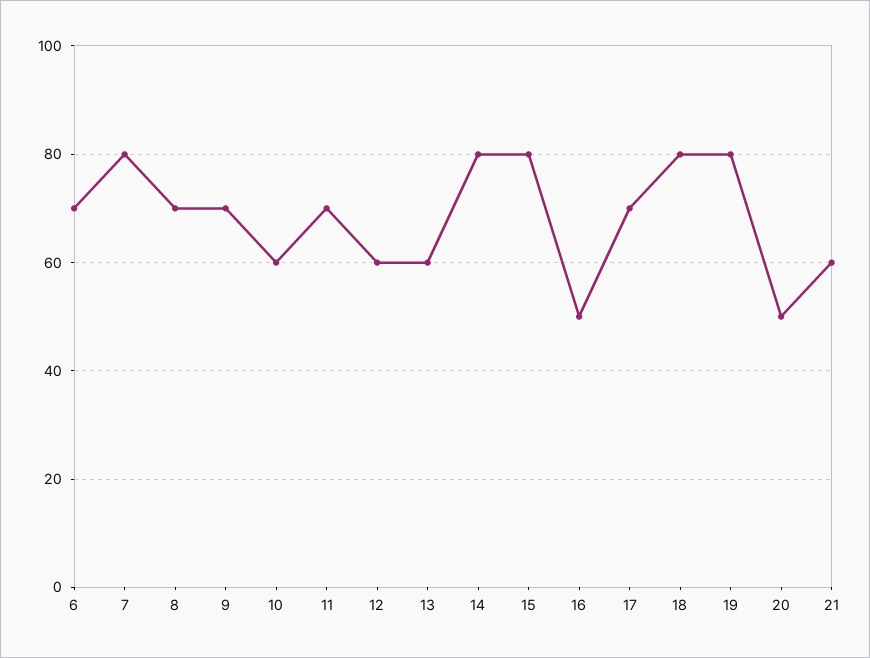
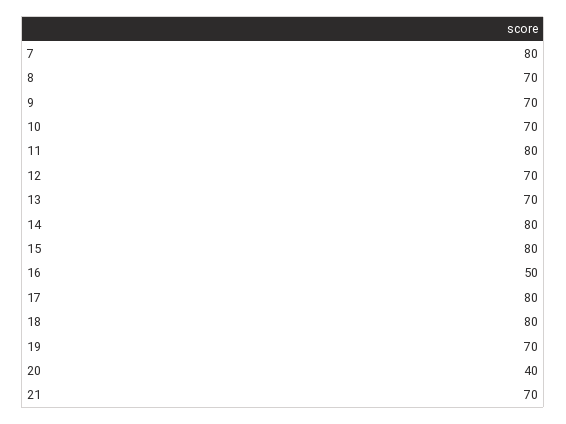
  {
-   "6": 70,
    "7": 80,
    "8": 70,
    "9": 70,
-   "10": 60,
+   "10": 70,
-   "11": 70,
+   "11": 80,
-   "12": 60,
+   "12": 70,
-   "13": 60,
+   "13": 70,
    "14": 80,
    "15": 80,
    "16": 50,
-   "17": 70,
+   "17": 80,
    "18": 80,
-   "19": 80,
+   "19": 70,
-   "20": 50,
+   "20": 40,
-   "21": 60
+   "21": 70
  }

